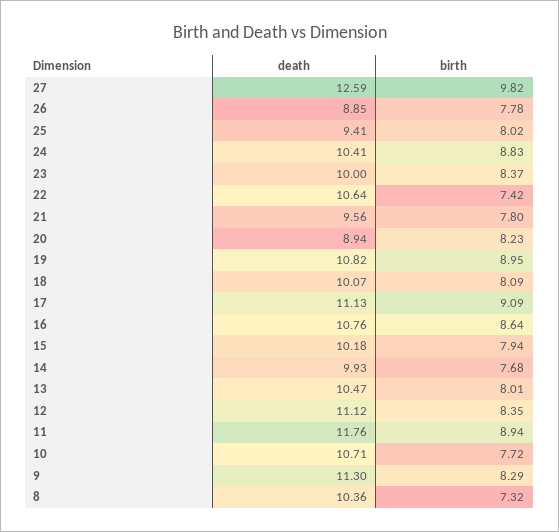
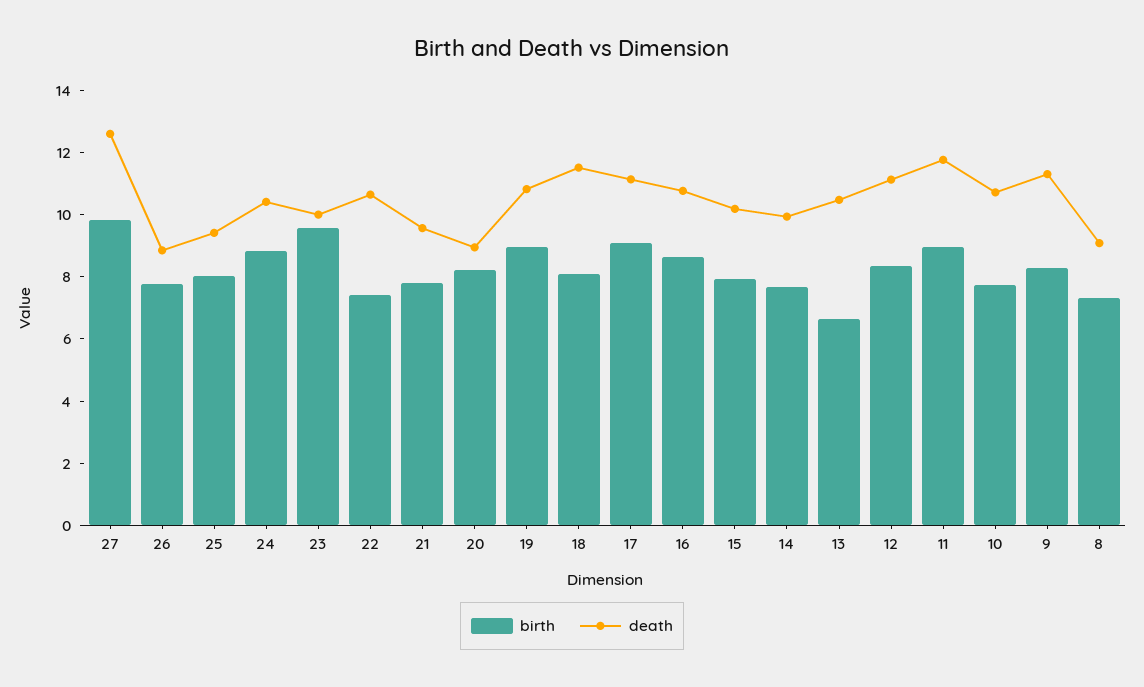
  {
    "death": {
      "27": 12.59,
      "26": 8.85,
      "25": 9.41,
      "24": 10.41,
      "23": 10,
      "22": 10.64,
      "21": 9.56,
      "20": 8.94,
      "19": 10.82,
-     "18": 10.07,
+     "18": 11.5,
      "17": 11.13,
      "16": 10.76,
      "15": 10.18,
      "14": 9.93,
      "13": 10.47,
      "12": 11.12,
      "11": 11.76,
      "10": 10.71,
      "9": 11.3,
-     "8": 10.36
+     "8": 9
    },
    "birth": {
      "27": 9.82,
      "26": 7.78,
      "25": 8.02,
      "24": 8.83,
-     "23": 8.37,
+     "23": 9.5,
      "22": 7.42,
      "21": 7.8,
      "20": 8.23,
      "19": 8.95,
      "18": 8.09,
      "17": 9.09,
      "16": 8.64,
      "15": 7.94,
      "14": 7.68,
-     "13": 8.01,
+     "13": 6.5,
      "12": 8.35,
      "11": 8.94,
      "10": 7.72,
      "9": 8.29,
      "8": 7.32
    }
  }

